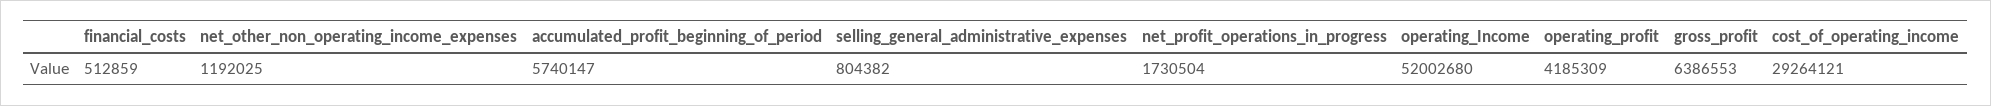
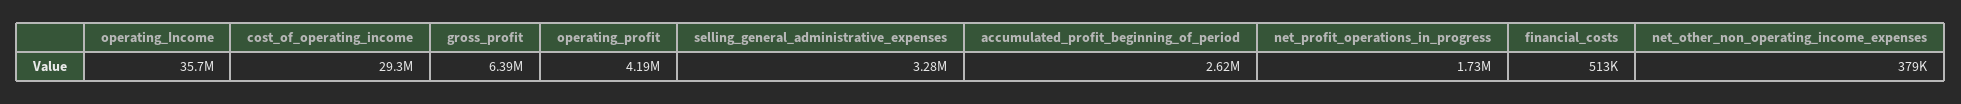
  {
    "financial_costs": 512859,
-   "net_other_non_operating_income_expenses": 1192025,
+   "net_other_non_operating_income_expenses": 379000,
-   "accumulated_profit_beginning_of_period": 5740147,
+   "accumulated_profit_beginning_of_period": 2620000,
-   "selling_general_administrative_expenses": 804382,
+   "selling_general_administrative_expenses": 3280000,
    "net_profit_operations_in_progress": 1730504,
-   "operating_Income": 52002680,
+   "operating_Income": 35700000,
    "operating_profit": 4185309,
    "gross_profit": 6386553,
    "cost_of_operating_income": 29264121
  }

